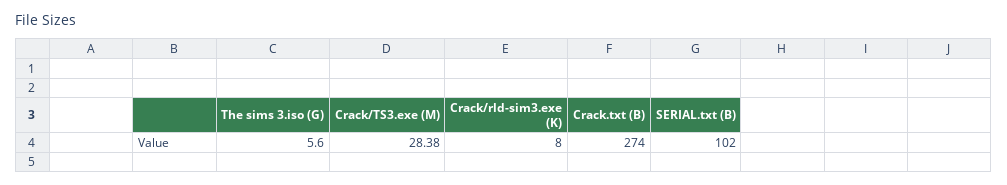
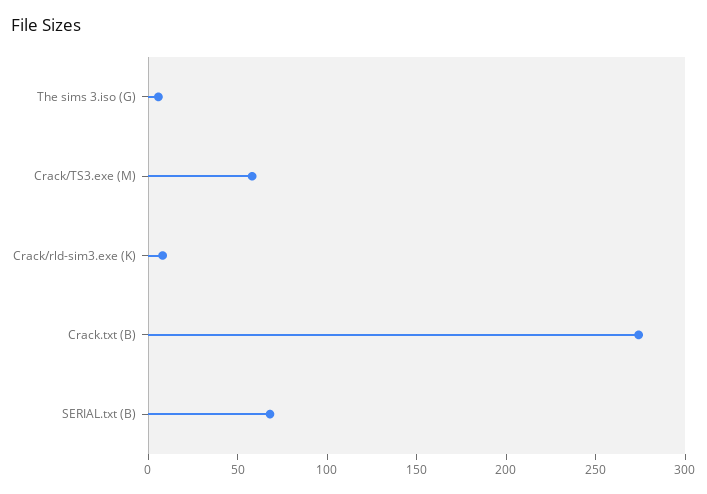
  {
    "The sims 3.iso (G)": 5.6,
-   "Crack/TS3.exe (M)": 28.38,
+   "Crack/TS3.exe (M)": 60,
    "Crack/rld-sim3.exe (K)": 8,
    "Crack.txt (B)": 274,
-   "SERIAL.txt (B)": 102
+   "SERIAL.txt (B)": 70
  }

